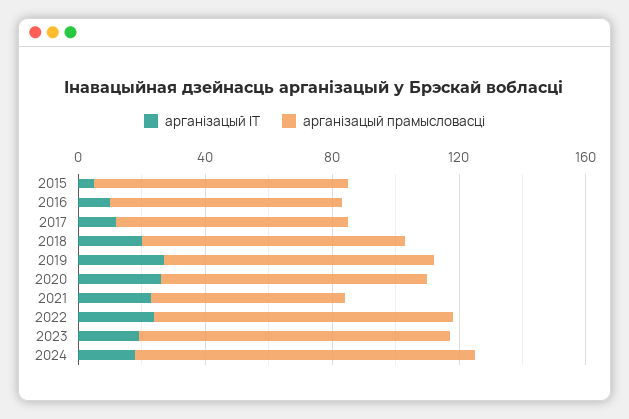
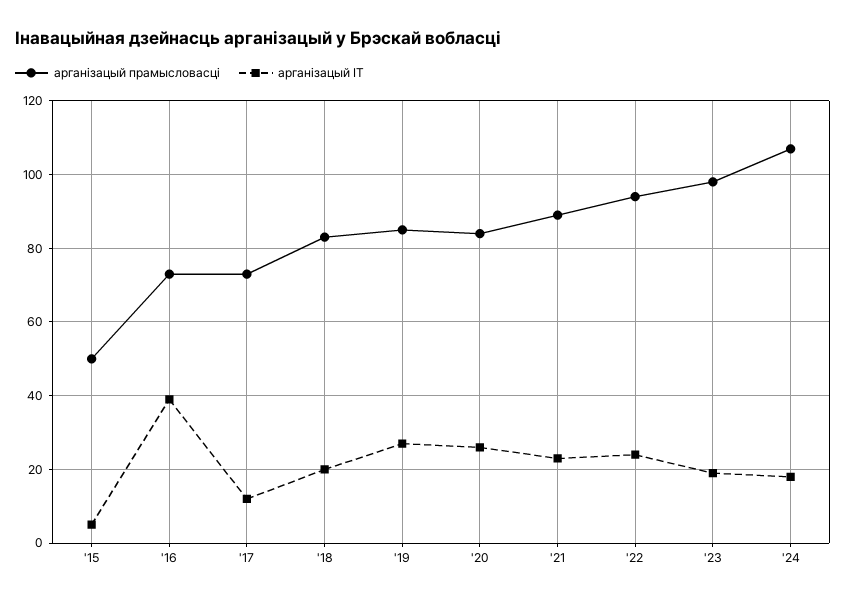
  {
    "арганізацый ІТ": {
      "2015": 5,
-     "2016": 10,
+     "2016": 40,
      "2017": 10,
      "2018": 20,
      "2019": 25,
      "2020": 25,
      "2021": 25,
      "2022": 25,
      "2023": 20,
      "2024": 20
    },
    "арганізацый прамысловасці": {
-     "2015": 80,
+     "2015": 50,
      "2016": 75,
      "2017": 75,
      "2018": 85,
      "2019": 85,
      "2020": 85,
-     "2021": 60,
+     "2021": 90,
      "2022": 95,
      "2023": 100,
      "2024": 105
    }
  }

